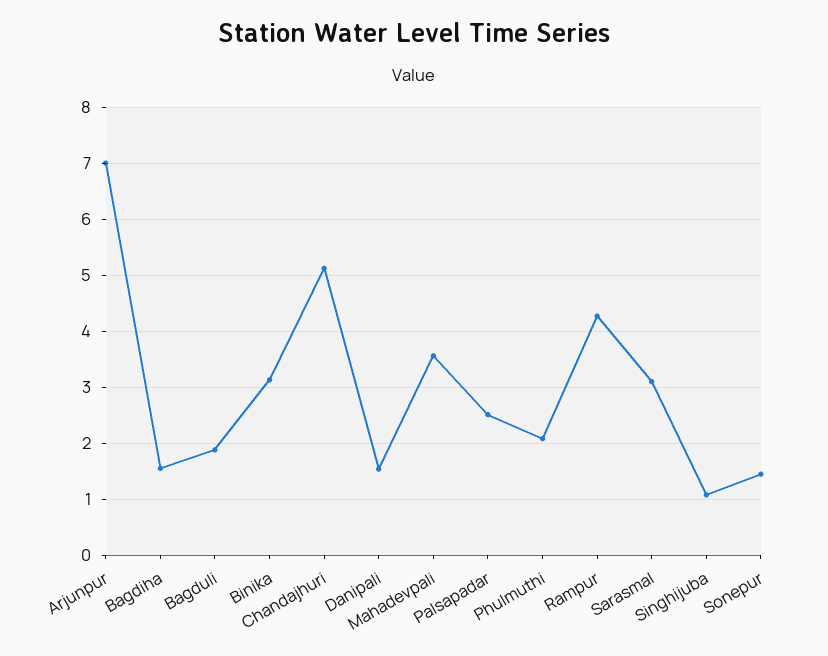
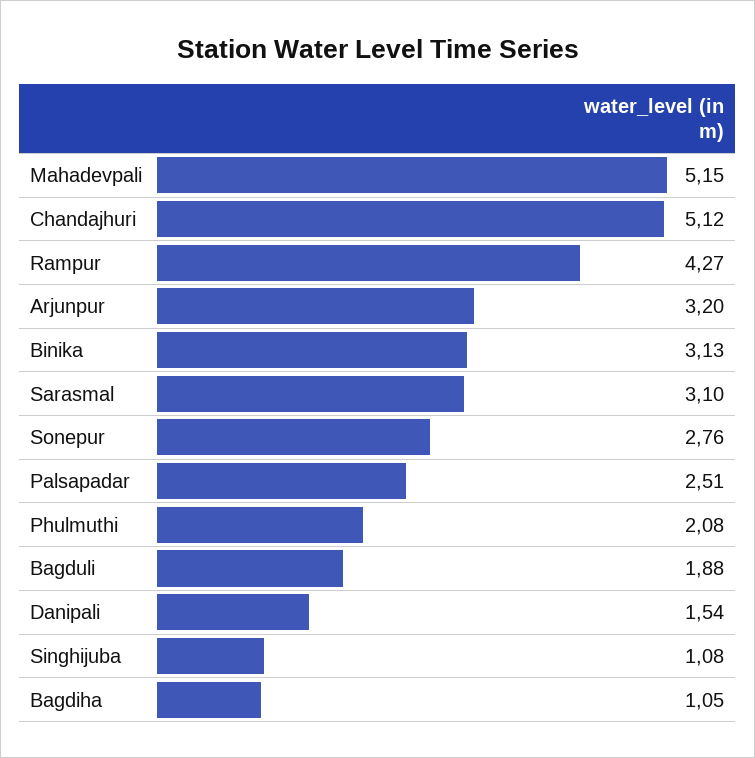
  {
-   "Arjunpur": 7,
+   "Arjunpur": 3.2,
-   "Bagdiha": 1.6,
+   "Bagdiha": 1.05,
    "Bagduli": 1.88,
    "Binika": 3.13,
    "Chandajhuri": 5.12,
    "Danipali": 1.54,
-   "Mahadevpali": 3.6,
+   "Mahadevpali": 5.15,
    "Palsapadar": 2.51,
    "Phulmuthi": 2.08,
    "Rampur": 4.27,
    "Sarasmal": 3.1,
    "Singhijuba": 1.08,
-   "Sonepur": 1.4
+   "Sonepur": 2.76
  }

